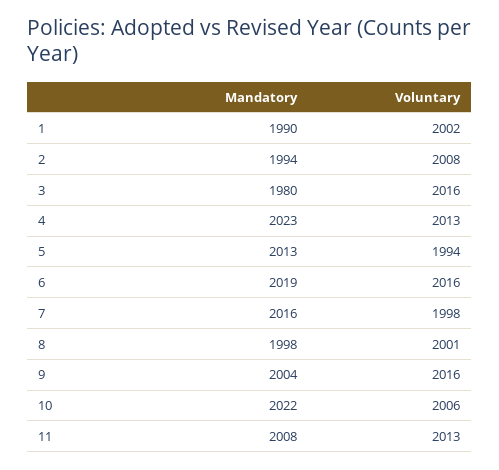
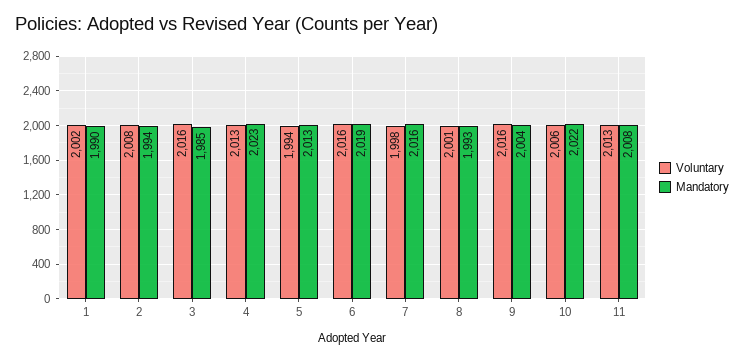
  {
    "Mandatory": {
      "1": 1990,
      "2": 1994,
-     "3": 1980,
+     "3": 1985,
      "4": 2023,
      "5": 2013,
      "6": 2019,
      "7": 2016,
-     "8": 1998,
+     "8": 1993,
      "9": 2004,
      "10": 2022,
      "11": 2008
    },
    "Voluntary": {
      "1": 2002,
      "2": 2008,
      "3": 2016,
      "4": 2013,
      "5": 1994,
      "6": 2016,
      "7": 1998,
      "8": 2001,
      "9": 2016,
      "10": 2006,
      "11": 2013
    }
  }

